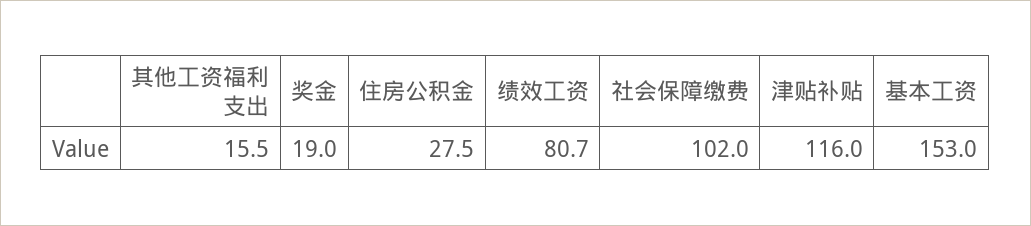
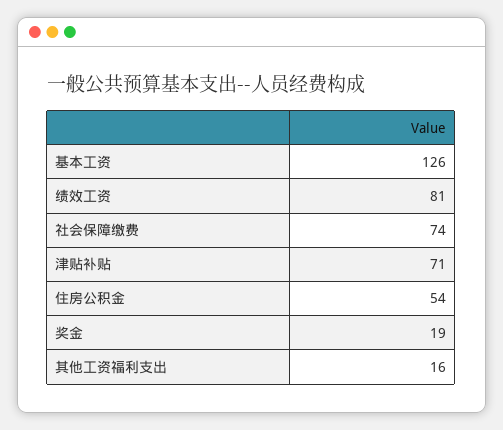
  {
    "其他工资福利支出": 15.5,
    "奖金": 19,
-   "住房公积金": 27.5,
+   "住房公积金": 54,
    "绩效工资": 80.7,
-   "社会保障缴费": 102,
+   "社会保障缴费": 74,
-   "津贴补贴": 116,
+   "津贴补贴": 71,
-   "基本工资": 153
+   "基本工资": 126
  }

